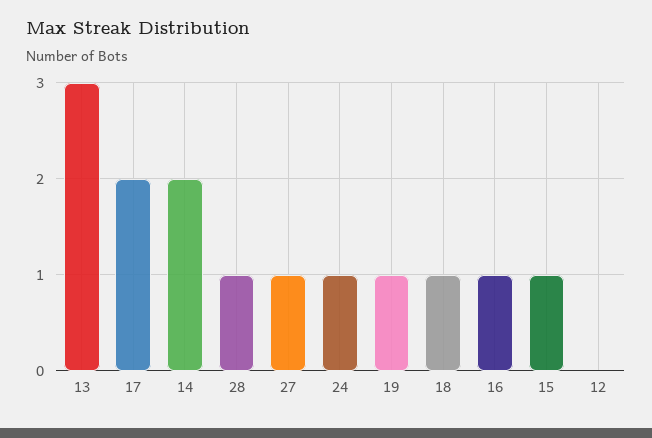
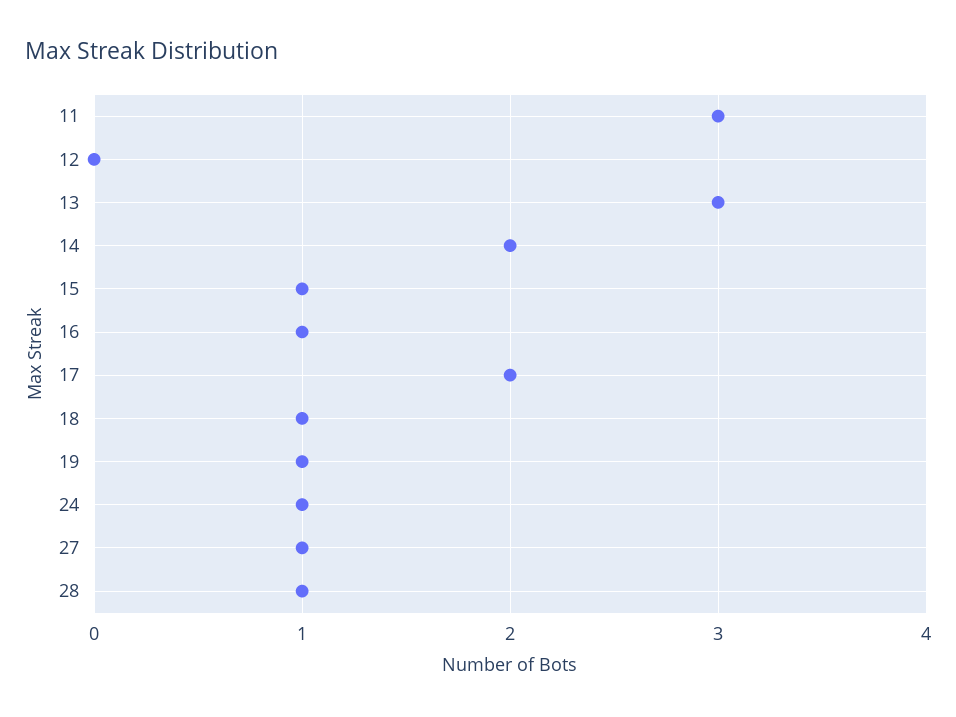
  {
    "13": 3,
    "17": 2,
    "14": 2,
    "28": 1,
    "27": 1,
    "24": 1,
    "19": 1,
    "18": 1,
    "16": 1,
    "15": 1,
-   "12": 0
+   "12": 0,
+   "11": 3
  }

